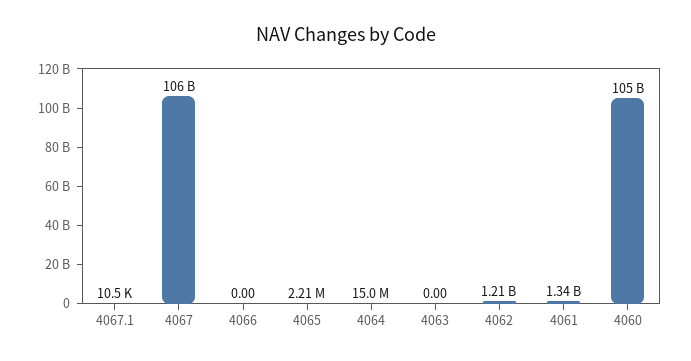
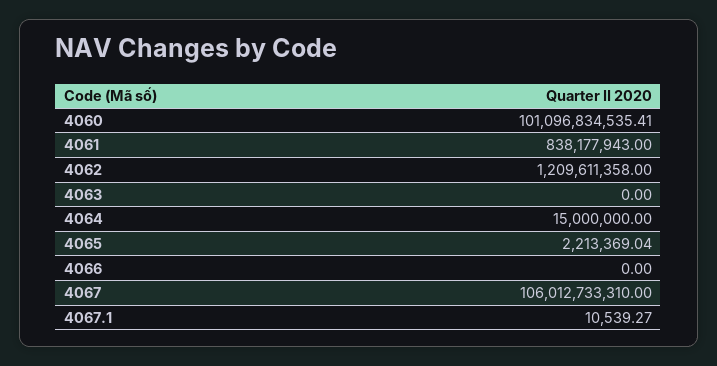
  {
    "4067.1": 10539.27,
    "4067": 106012733310,
    "4066": 0,
    "4065": 2213369.04,
    "4064": 15000000,
    "4063": 0,
    "4062": 1209611358,
-   "4061": 1340000000,
+   "4061": 838177943,
-   "4060": 105000000000
+   "4060": 101096834535.41
  }

